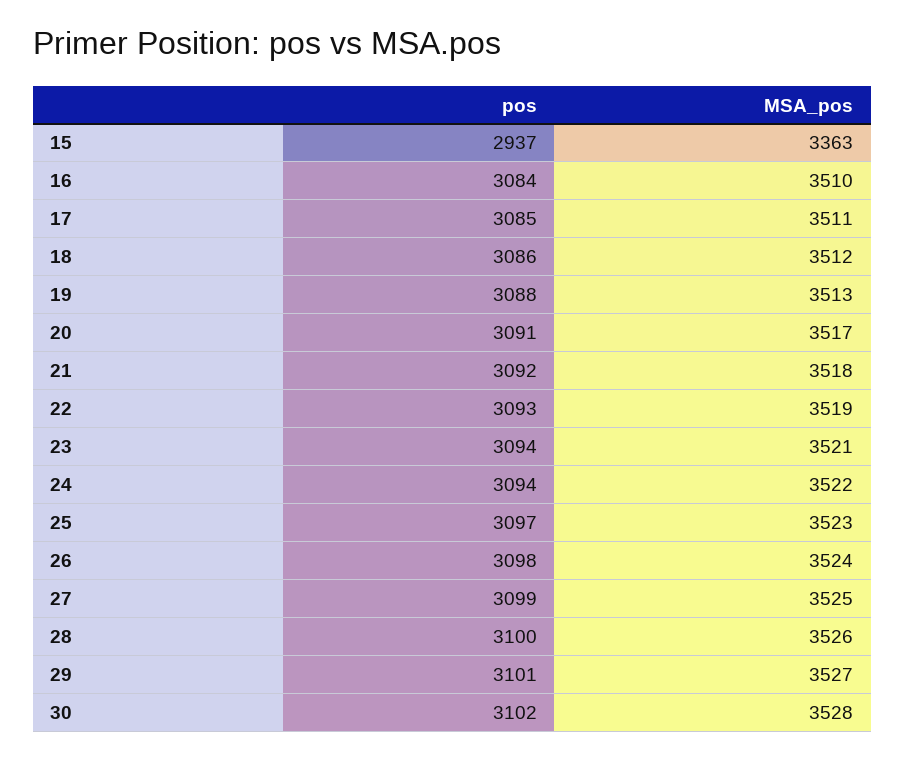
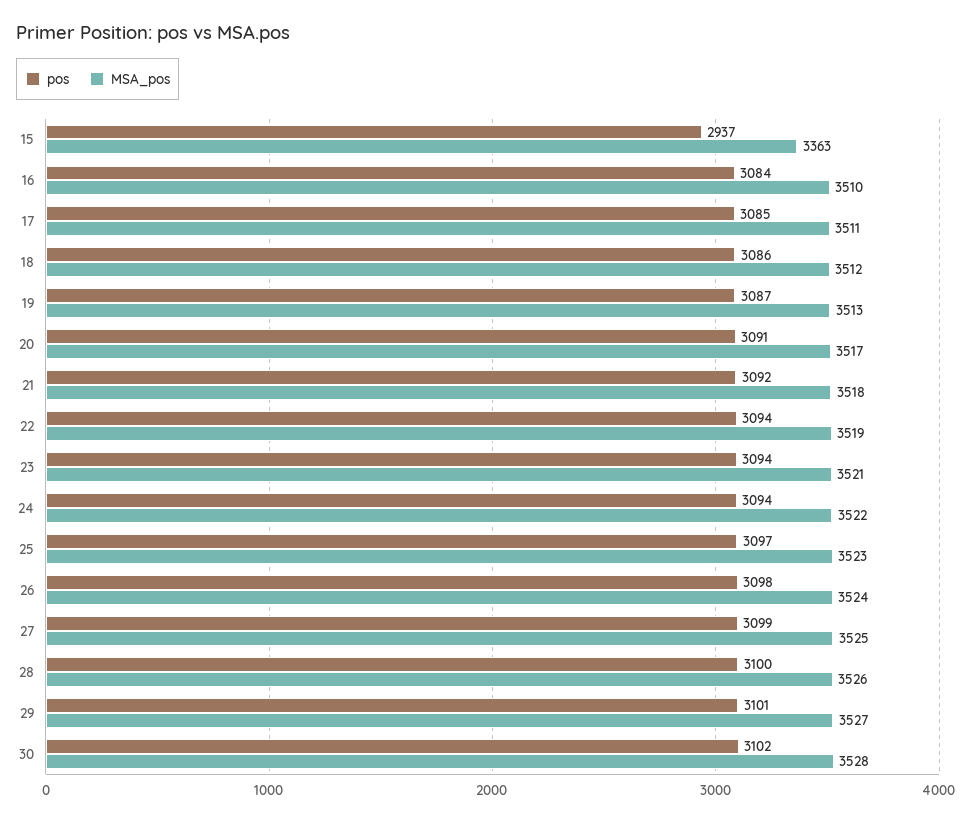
  {
    "pos": {
      "15": 2937,
      "16": 3084,
      "17": 3085,
      "18": 3086,
-     "19": 3088,
+     "19": 3087,
      "20": 3091,
      "21": 3092,
-     "22": 3093,
+     "22": 3094,
      "23": 3094,
      "24": 3094,
      "25": 3097,
      "26": 3098,
      "27": 3099,
      "28": 3100,
      "29": 3101,
      "30": 3102
    },
    "MSA_pos": {
      "15": 3363,
      "16": 3510,
      "17": 3511,
      "18": 3512,
      "19": 3513,
      "20": 3517,
      "21": 3518,
      "22": 3519,
      "23": 3521,
      "24": 3522,
      "25": 3523,
      "26": 3524,
      "27": 3525,
      "28": 3526,
      "29": 3527,
      "30": 3528
    }
  }

